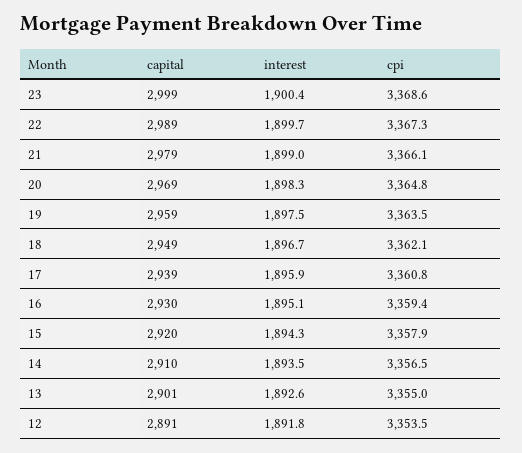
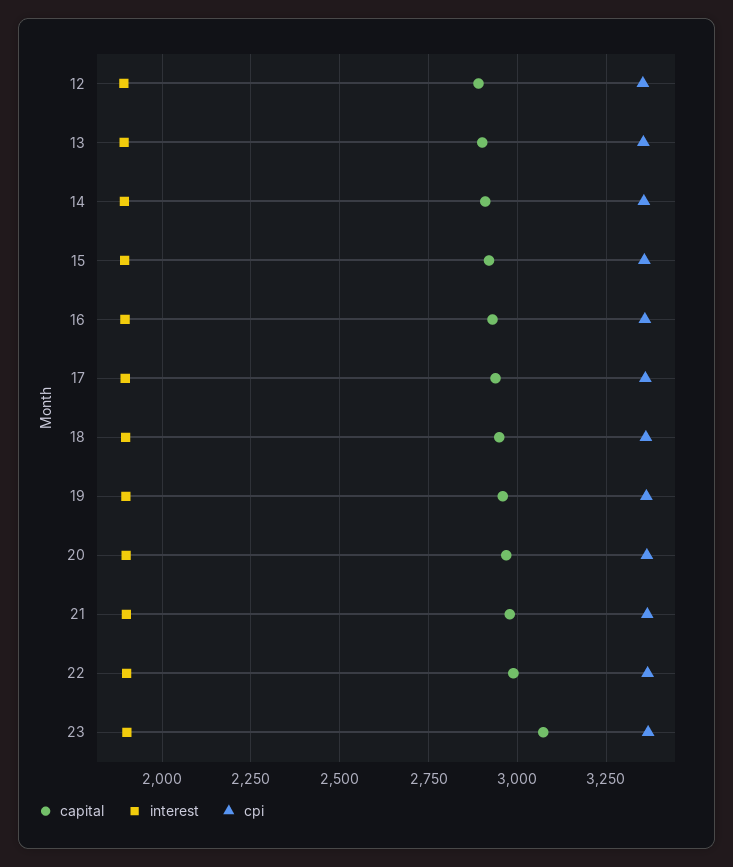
  {
    "capital": {
-     "23": 2999,
+     "23": 3075,
      "22": 2989,
      "21": 2979,
      "20": 2969,
      "19": 2959,
      "18": 2949,
      "17": 2939,
      "16": 2930,
      "15": 2920,
      "14": 2910,
      "13": 2901,
      "12": 2891
    },
    "interest": {
      "23": 1900.4,
      "22": 1899.7,
      "21": 1899,
      "20": 1898.3,
      "19": 1897.5,
      "18": 1896.7,
      "17": 1895.9,
      "16": 1895.1,
      "15": 1894.3,
      "14": 1893.5,
      "13": 1892.6,
      "12": 1891.8
    },
    "cpi": {
      "23": 3368.6,
      "22": 3367.3,
      "21": 3366.1,
      "20": 3364.8,
      "19": 3363.5,
      "18": 3362.1,
      "17": 3360.8,
      "16": 3359.4,
      "15": 3357.9,
      "14": 3356.5,
      "13": 3355,
      "12": 3353.5
    }
  }

